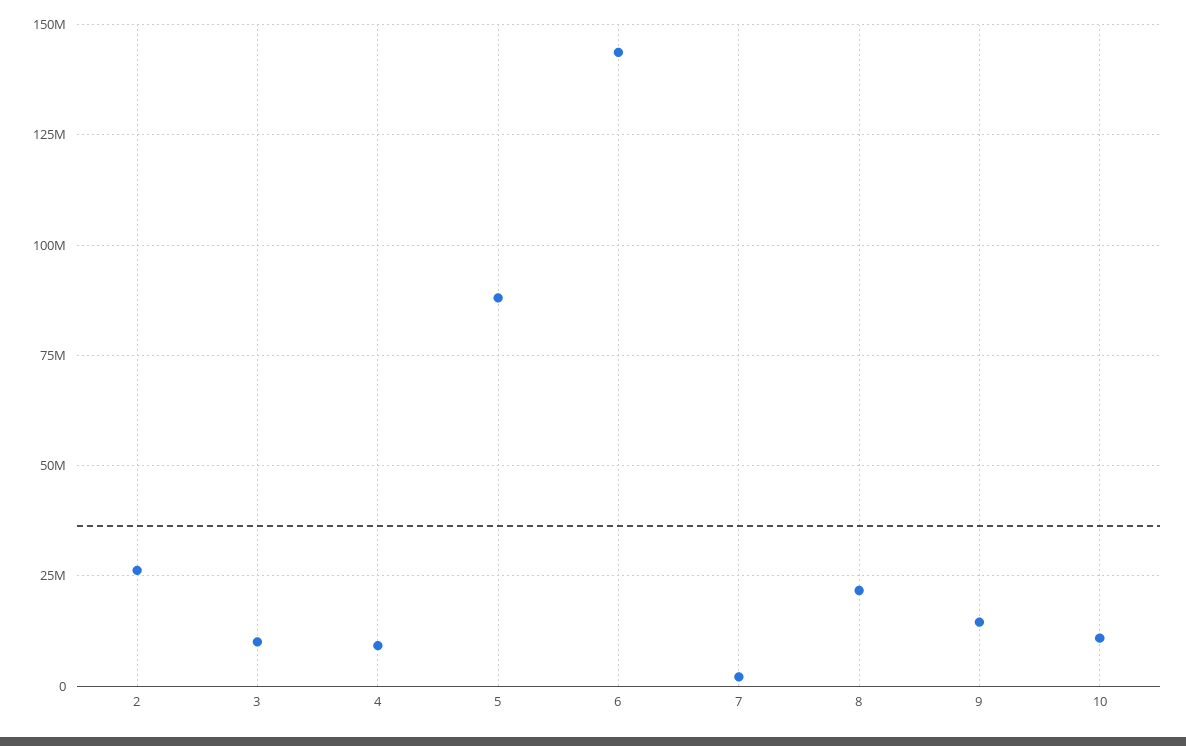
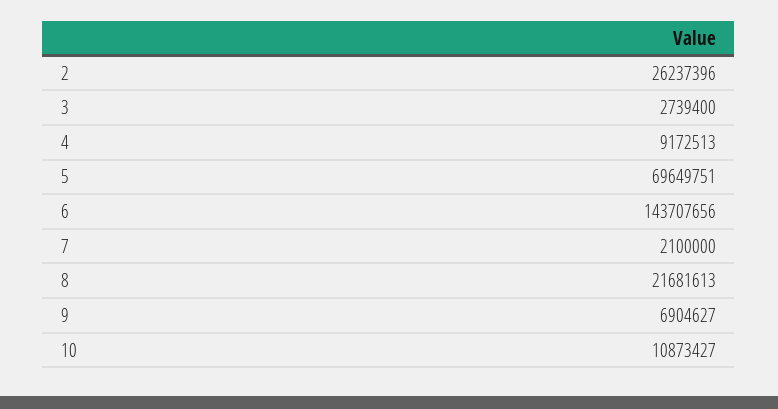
  {
    "2": 26237396,
-   "3": 10000000,
+   "3": 2739400,
    "4": 9172513,
-   "5": 87500000,
+   "5": 69649751,
    "6": 143707656,
    "7": 2100000,
    "8": 21681613,
-   "9": 15000000,
+   "9": 6904627,
    "10": 10873427
  }

